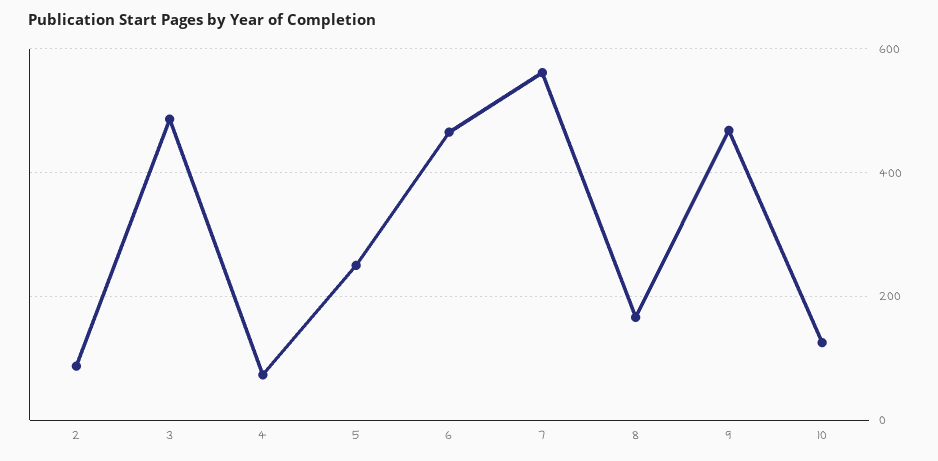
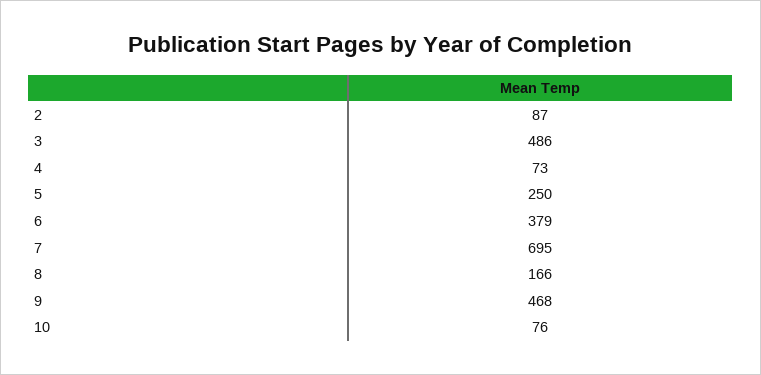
  {
    "2": 87,
    "3": 486,
    "4": 73,
    "5": 250,
-   "6": 460,
+   "6": 379,
-   "7": 560,
+   "7": 695,
    "8": 166,
    "9": 468,
-   "10": 120
+   "10": 76
  }

